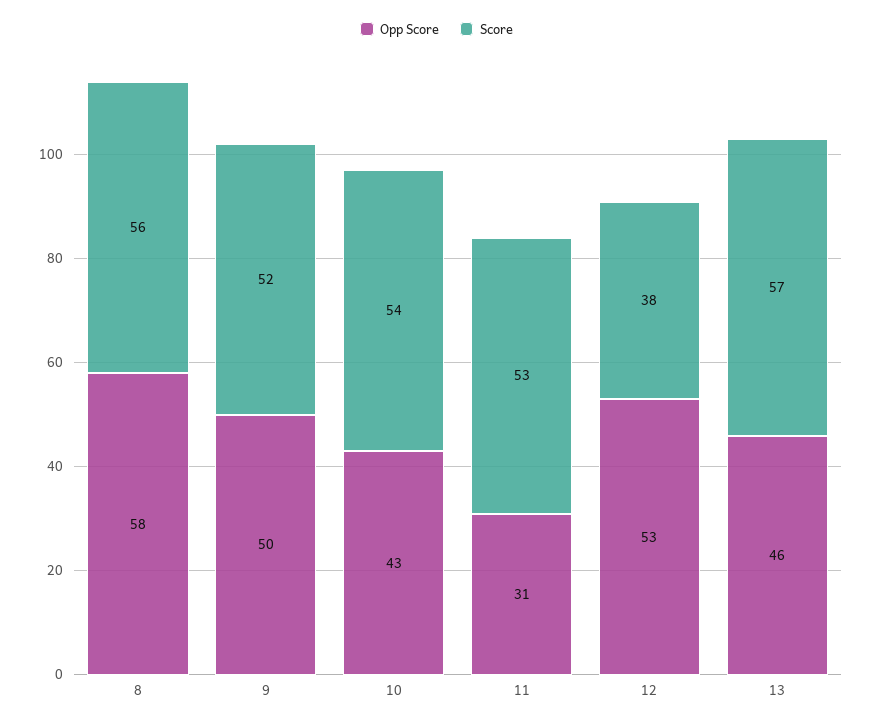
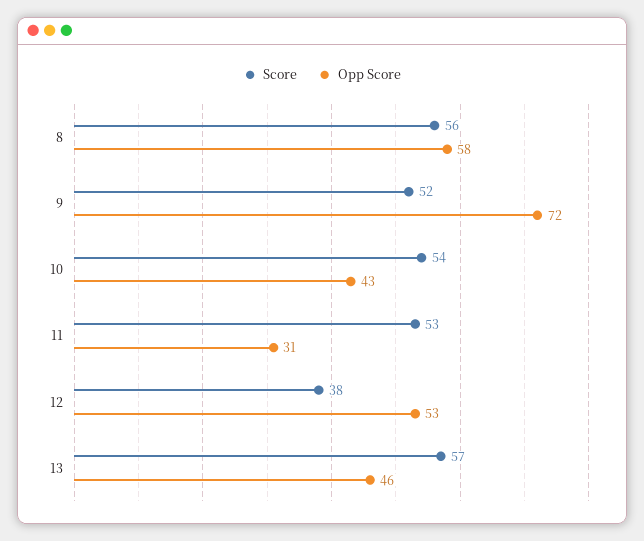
  {
    "Opp Score": {
      "8": 58,
-     "9": 50,
+     "9": 72,
      "10": 43,
      "11": 31,
      "12": 53,
      "13": 46
    },
    "Score": {
      "8": 56,
      "9": 52,
      "10": 54,
      "11": 53,
      "12": 38,
      "13": 57
    }
  }

